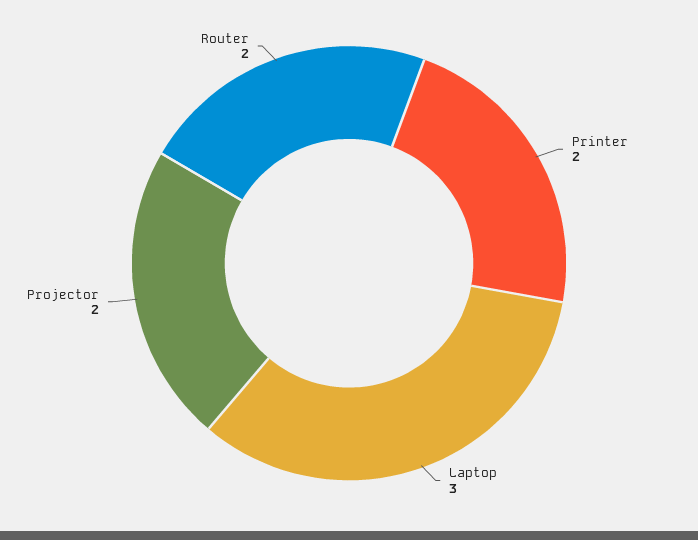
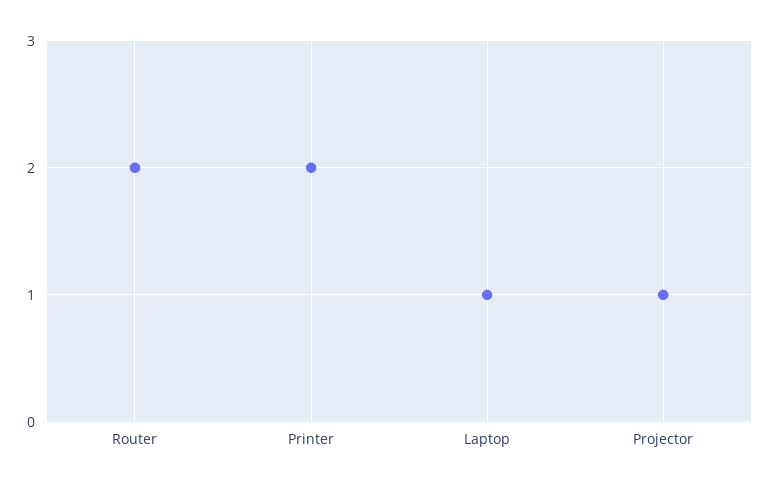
  {
    "Printer": 2,
-   "Laptop": 3,
+   "Laptop": 1,
-   "Projector": 2,
+   "Projector": 1,
    "Router": 2
  }

